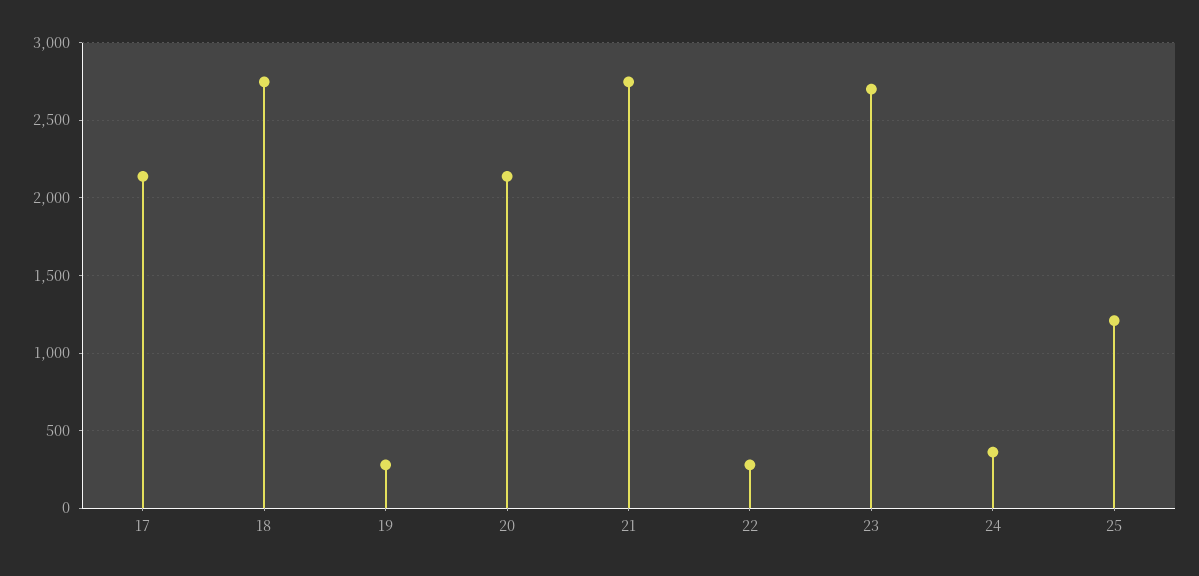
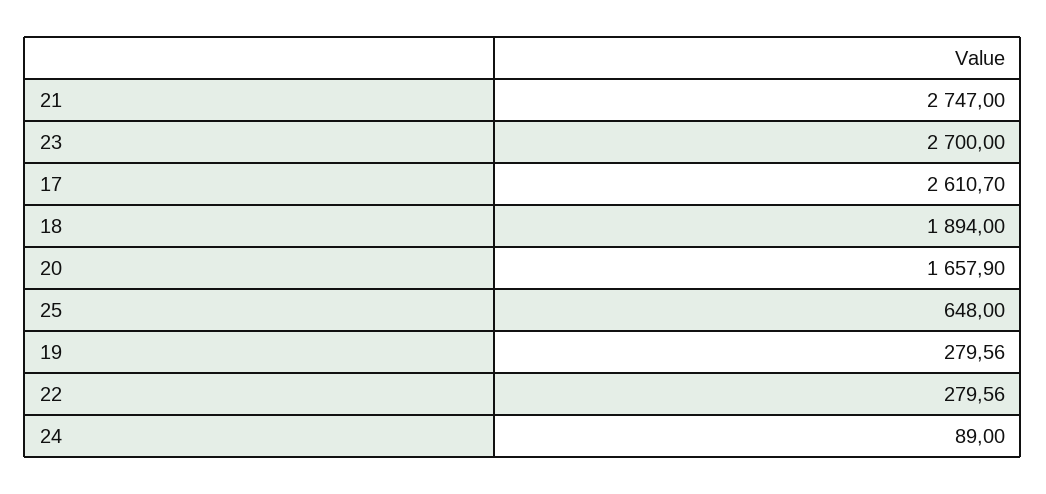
  {
-   "17": 2150,
+   "17": 2610.7,
-   "18": 2750,
+   "18": 1894,
    "19": 279.56,
-   "20": 2150,
+   "20": 1657.9,
    "21": 2747,
    "22": 279.56,
    "23": 2700,
-   "24": 350,
+   "24": 89,
-   "25": 1200
+   "25": 648
  }

